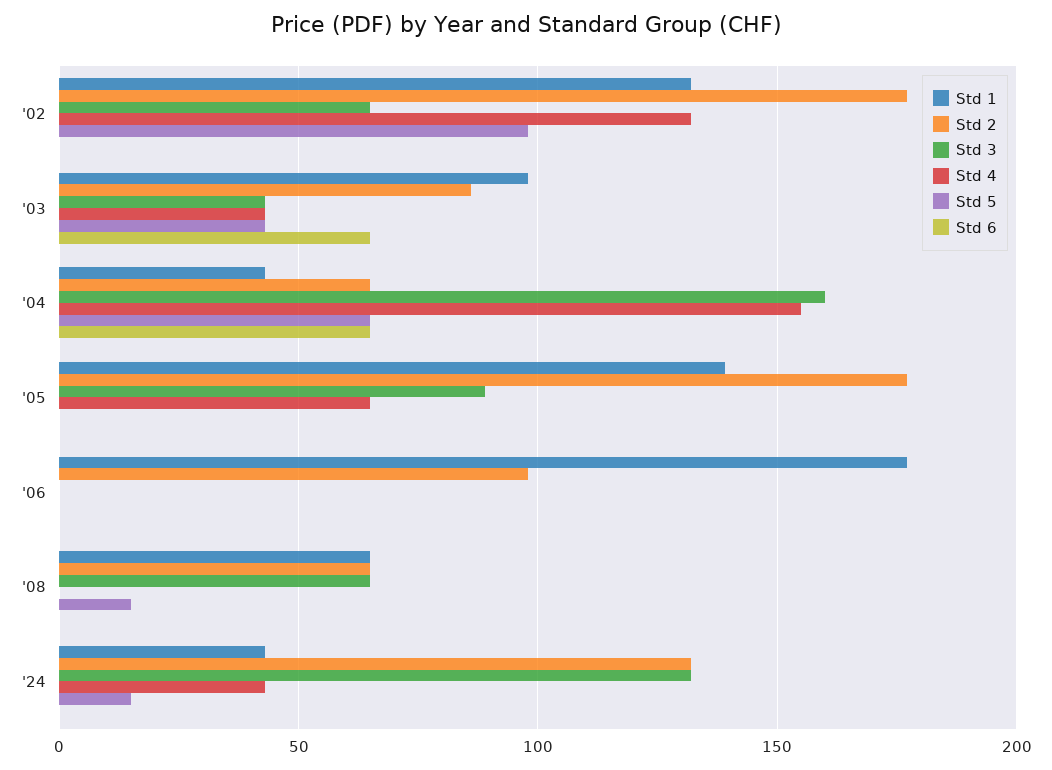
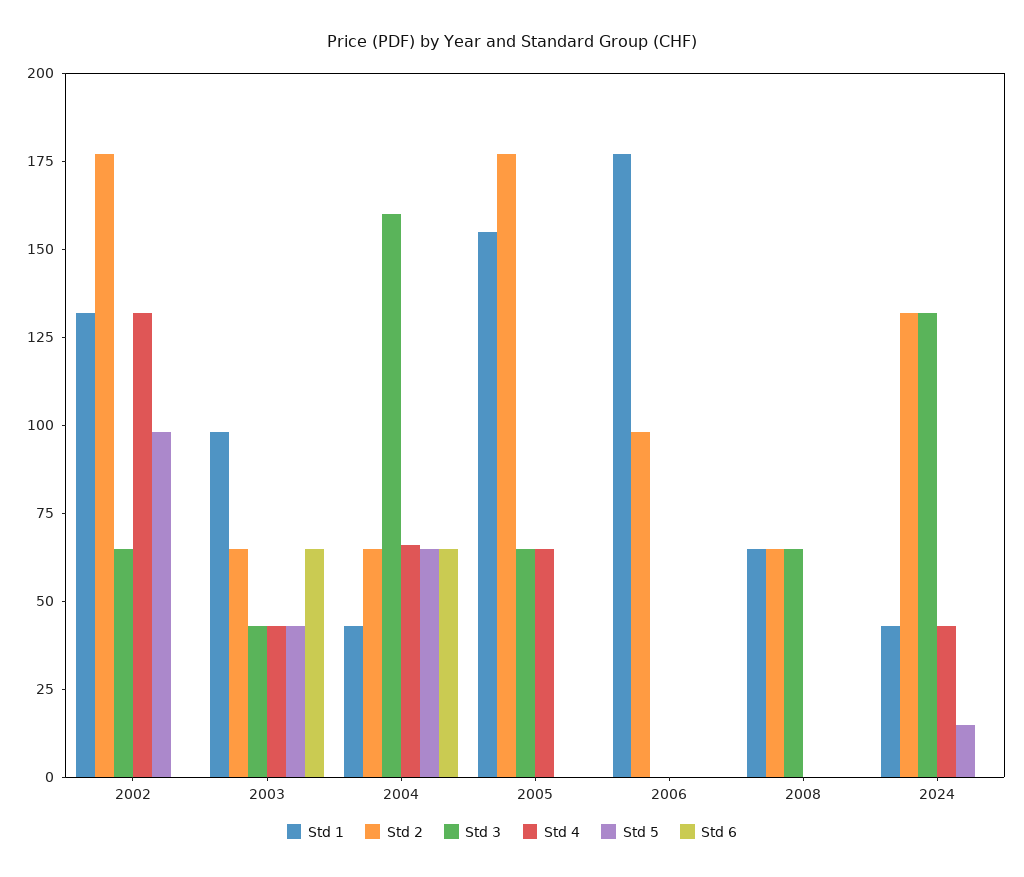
  {
    "Std 1": {
      "'02": 130,
      "'03": 100,
      "'04": 45,
-     "'05": 140,
+     "'05": 155,
      "'06": 175,
      "'08": 65,
      "'24": 45
    },
    "Std 2": {
      "'02": 175,
-     "'03": 85,
+     "'03": 65,
      "'04": 65,
      "'05": 175,
      "'06": 100,
      "'08": 65,
      "'24": 130
    },
    "Std 3": {
      "'02": 65,
      "'03": 45,
      "'04": 160,
-     "'05": 90,
+     "'05": 65,
      "'06": 0,
      "'08": 65,
      "'24": 130
    },
    "Std 4": {
      "'02": 130,
      "'03": 45,
-     "'04": 155,
+     "'04": 65,
      "'05": 65,
      "'06": 0,
      "'08": 0,
      "'24": 45
    },
    "Std 5": {
      "'02": 100,
      "'03": 45,
      "'04": 65,
      "'05": 0,
      "'06": 0,
-     "'08": 15,
+     "'08": 0,
      "'24": 15
    },
    "Std 6": {
      "'02": 0,
      "'03": 65,
      "'04": 65,
      "'05": 0,
      "'06": 0,
      "'08": 0,
      "'24": 0
    }
  }

